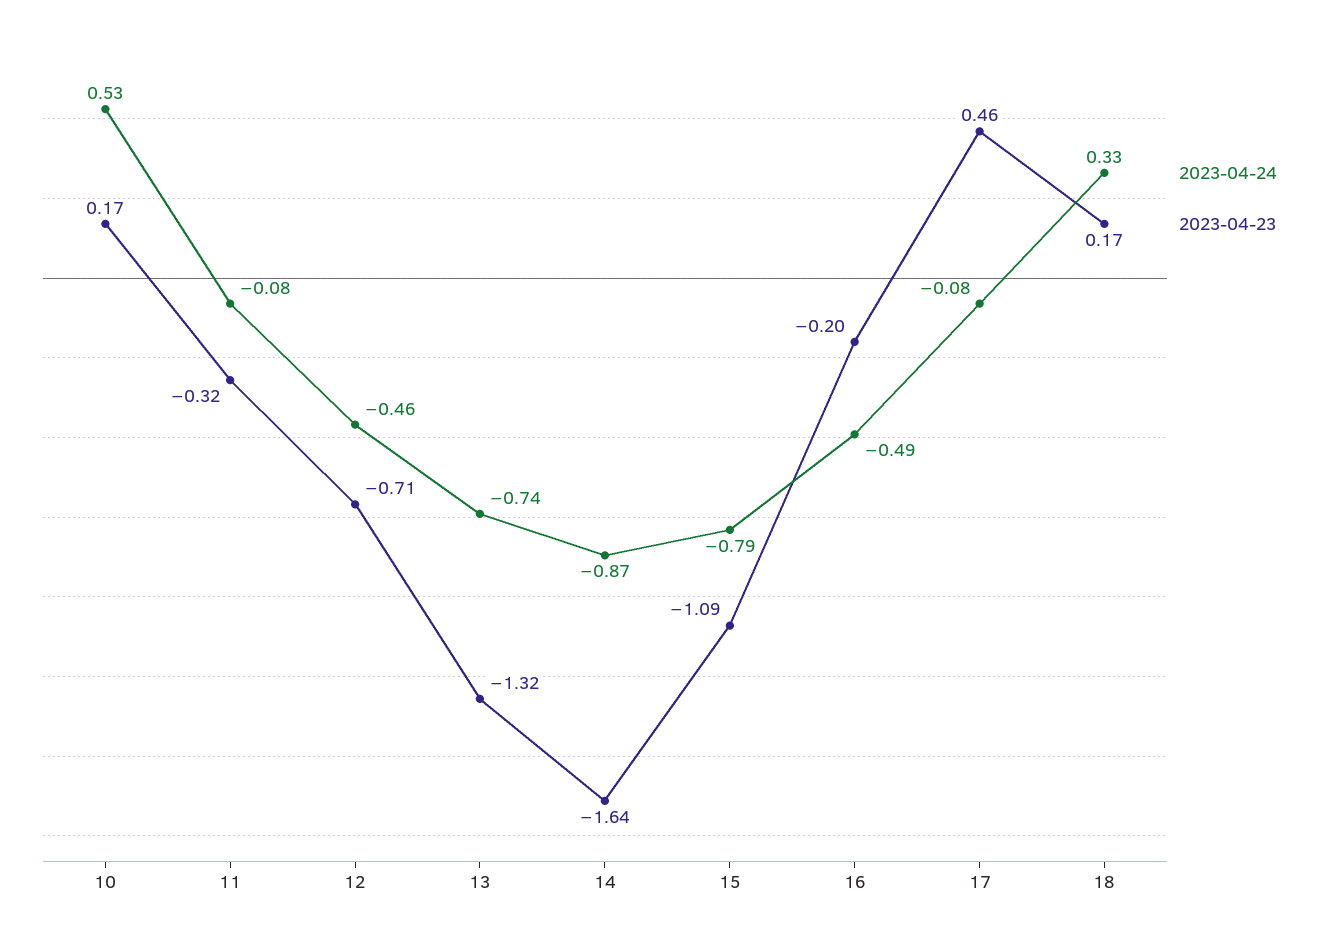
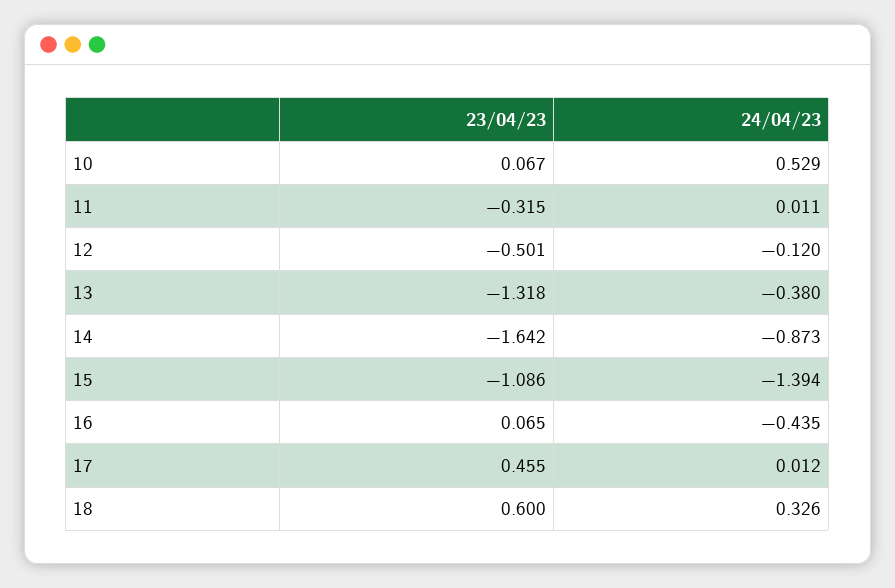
  {
    "2023-04-24": {
      "10": 0.529,
-     "11": -0.08,
+     "11": 0.011,
-     "12": -0.46,
+     "12": -0.12,
-     "13": -0.74,
+     "13": -0.38,
      "14": -0.873,
-     "15": -0.79,
+     "15": -1.394,
-     "16": -0.49,
+     "16": -0.435,
-     "17": -0.08,
+     "17": 0.012,
      "18": 0.326
    },
    "2023-04-23": {
-     "10": 0.17,
+     "10": 0.067,
      "11": -0.315,
-     "12": -0.71,
+     "12": -0.501,
      "13": -1.318,
      "14": -1.642,
      "15": -1.086,
-     "16": -0.2,
+     "16": 0.065,
      "17": 0.455,
-     "18": 0.17
+     "18": 0.6
    }
  }

